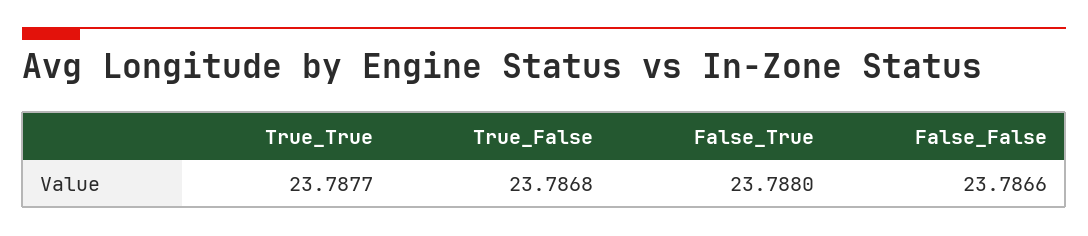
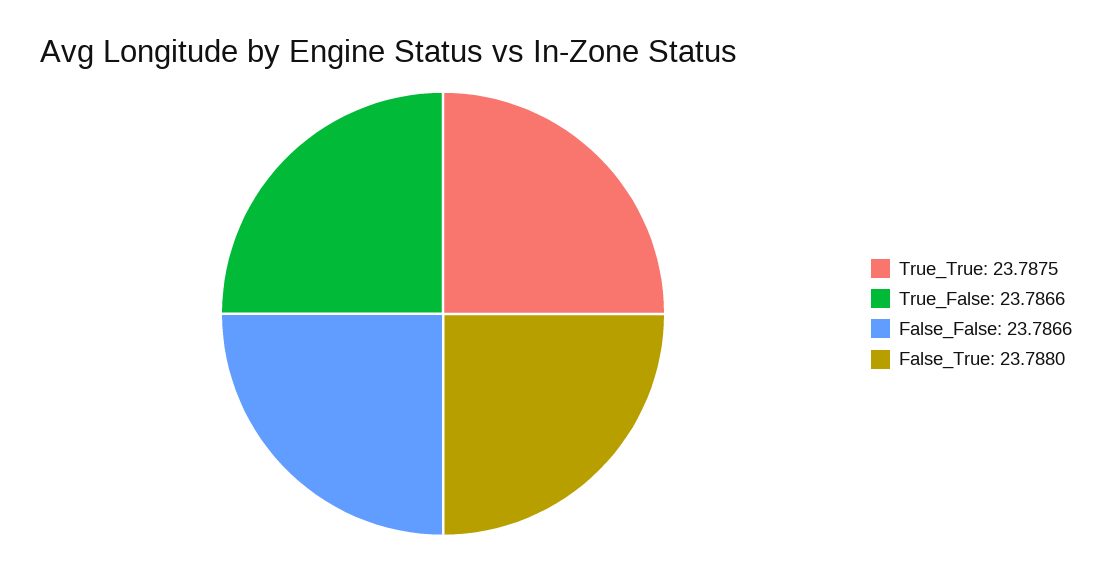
  {
-   "True_True": 23.7877,
+   "True_True": 23.7875,
-   "True_False": 23.7868,
+   "True_False": 23.7866,
    "False_True": 23.788,
    "False_False": 23.7866
  }

